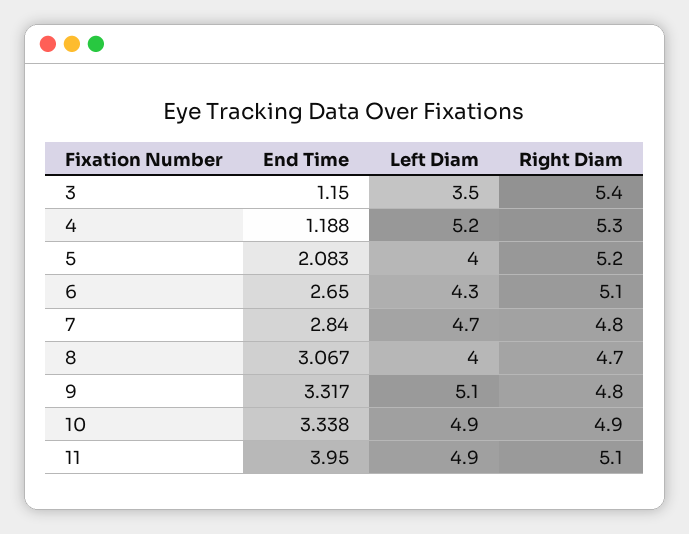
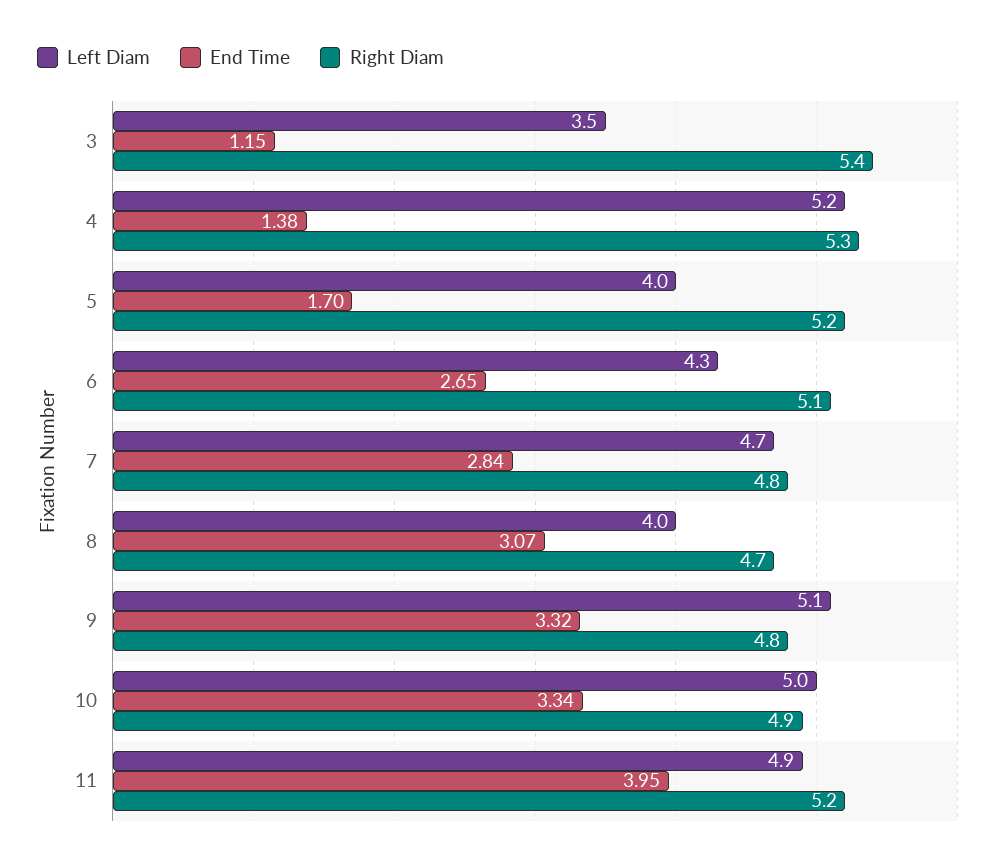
  {
    "End Time": {
      "3": 1.15,
-     "4": 1.188,
+     "4": 1.38,
-     "5": 2.083,
+     "5": 1.7,
      "6": 2.65,
      "7": 2.84,
      "8": 3.067,
      "9": 3.317,
      "10": 3.338,
      "11": 3.95
    },
    "Left Diam": {
      "3": 3.5,
      "4": 5.2,
      "5": 4,
      "6": 4.3,
      "7": 4.7,
      "8": 4,
      "9": 5.1,
-     "10": 4.9,
+     "10": 5,
      "11": 4.9
    },
    "Right Diam": {
      "3": 5.4,
      "4": 5.3,
      "5": 5.2,
      "6": 5.1,
      "7": 4.8,
      "8": 4.7,
      "9": 4.8,
      "10": 4.9,
-     "11": 5.1
+     "11": 5.2
    }
  }

